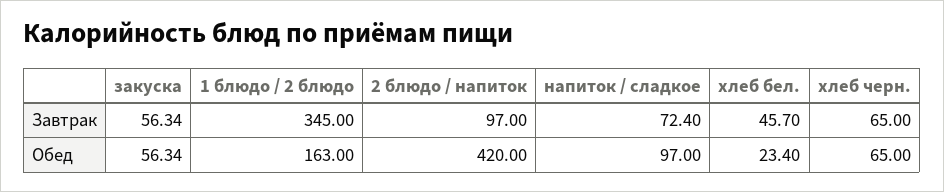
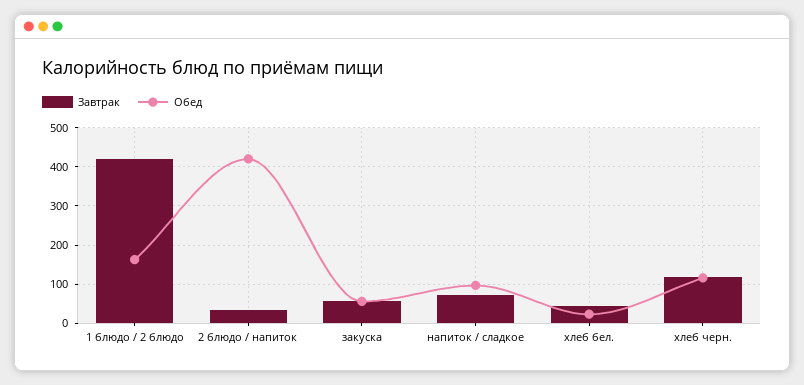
  {
    "Завтрак": {
      "закуска": 56.34,
-     "1 блюдо / 2 блюдо": 345,
+     "1 блюдо / 2 блюдо": 420,
-     "2 блюдо / напиток": 97,
+     "2 блюдо / напиток": 40,
      "напиток / сладкое": 72.4,
      "хлеб бел.": 45.7,
-     "хлеб черн.": 65
+     "хлеб черн.": 120
    },
    "Обед": {
      "закуска": 56.34,
      "1 блюдо / 2 блюдо": 163,
      "2 блюдо / напиток": 420,
      "напиток / сладкое": 97,
      "хлеб бел.": 23.4,
-     "хлеб черн.": 65
+     "хлеб черн.": 120
    }
  }

